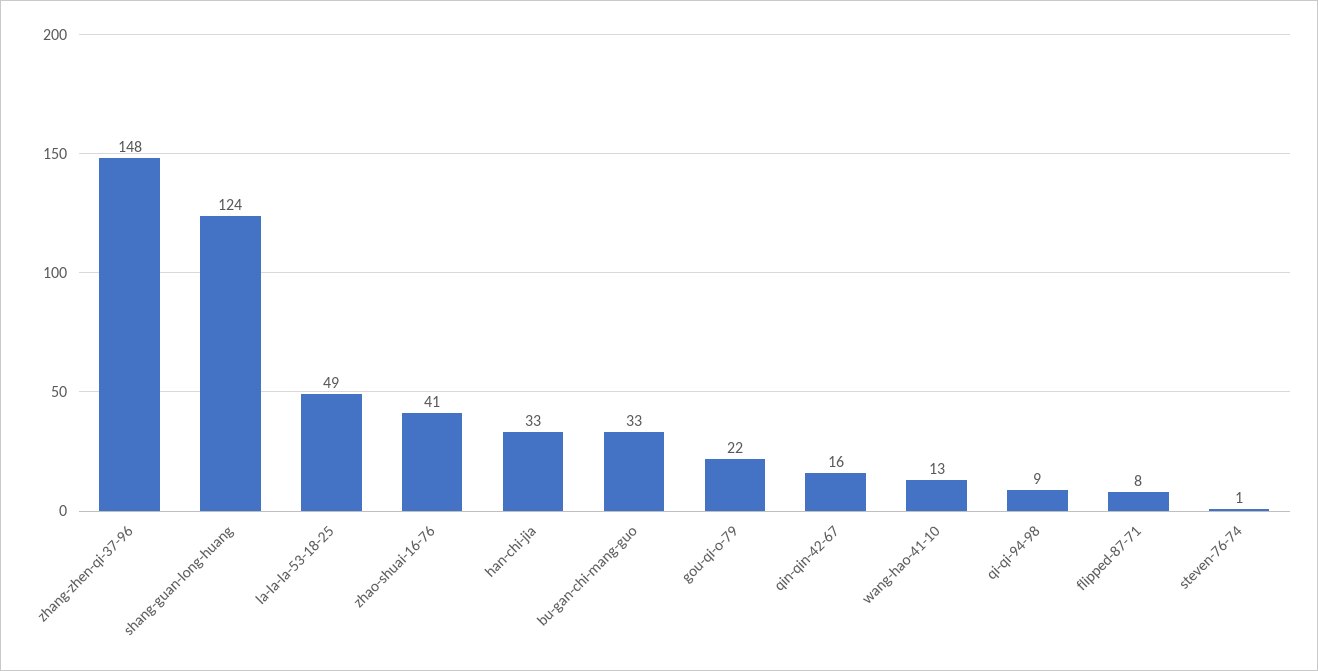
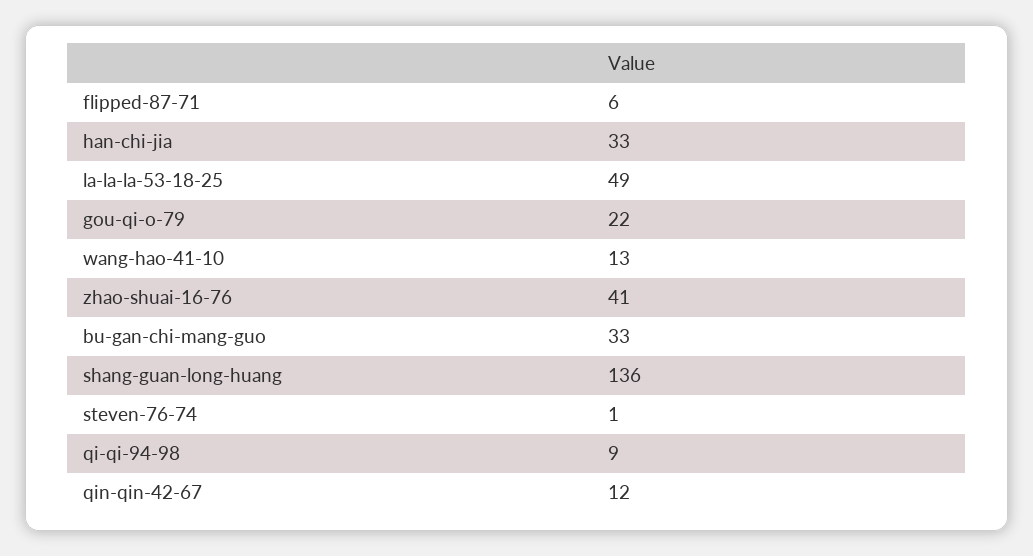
  {
-   "zhang-zhen-qi-37-96": 148,
-   "shang-guan-long-huang": 124,
+   "shang-guan-long-huang": 136,
    "la-la-la-53-18-25": 49,
    "zhao-shuai-16-76": 41,
    "han-chi-jia": 33,
    "bu-gan-chi-mang-guo": 33,
    "gou-qi-o-79": 22,
-   "qin-qin-42-67": 16,
+   "qin-qin-42-67": 12,
    "wang-hao-41-10": 13,
    "qi-qi-94-98": 9,
-   "flipped-87-71": 8,
+   "flipped-87-71": 6,
    "steven-76-74": 1
  }

